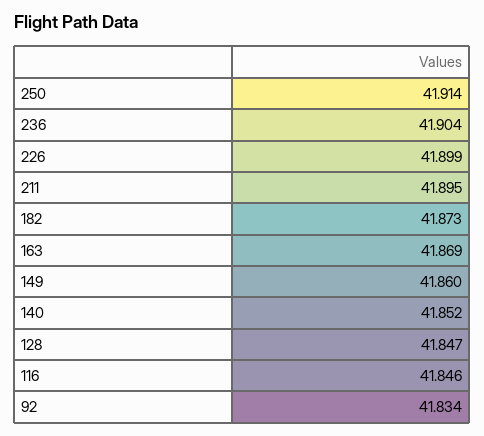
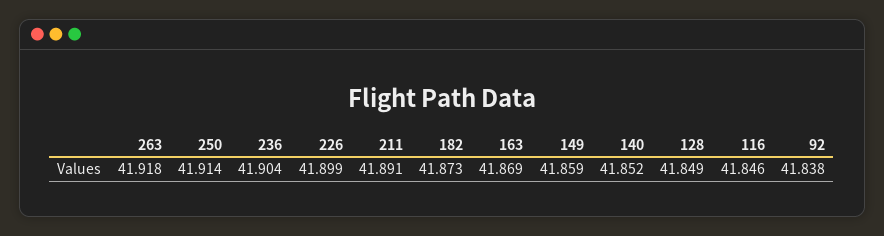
  {
    "250": 41.914,
    "236": 41.904,
    "226": 41.899,
-   "211": 41.895,
+   "211": 41.891,
    "182": 41.873,
    "163": 41.869,
-   "149": 41.86,
+   "149": 41.859,
    "140": 41.852,
-   "128": 41.847,
+   "128": 41.849,
    "116": 41.846,
-   "92": 41.834
+   "92": 41.838,
+   "263": 41.918
  }

